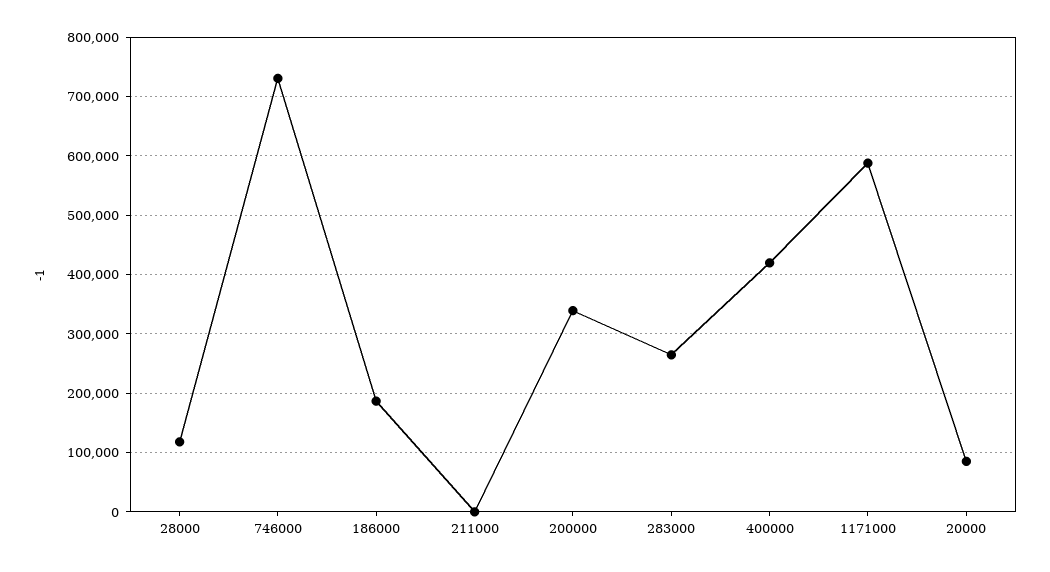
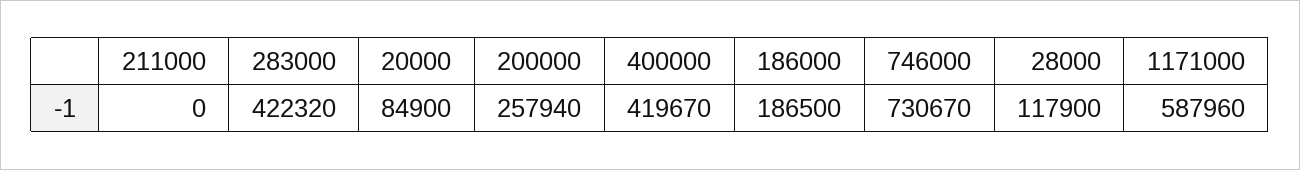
  {
    "28000": 117900,
    "746000": 730670,
    "186000": 186500,
    "211000": 0,
-   "200000": 340000,
+   "200000": 257940,
-   "283000": 260000,
+   "283000": 422320,
    "400000": 419670,
    "1171000": 587960,
    "20000": 84900
  }

